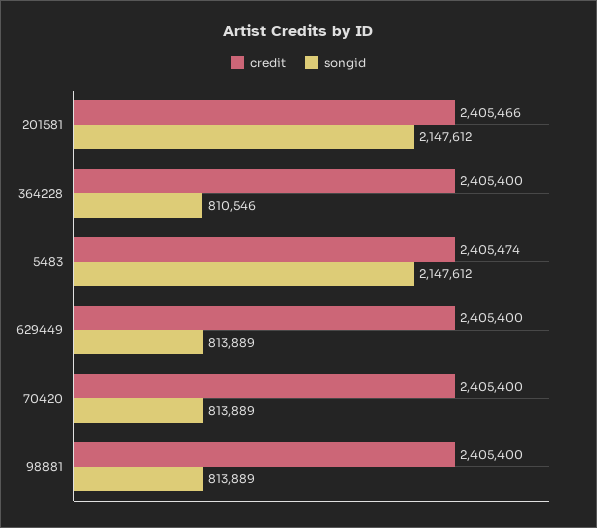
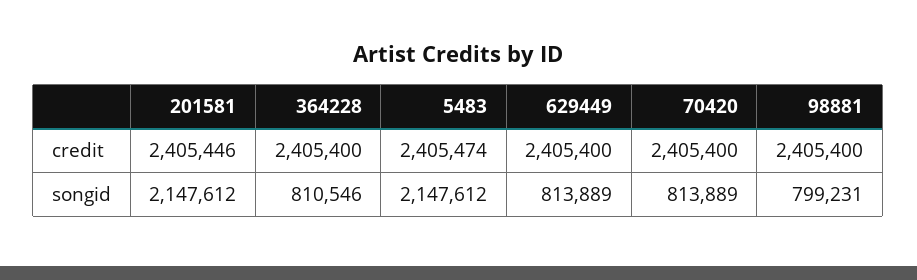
  {
    "credit": {
-     "201581": 2405466,
+     "201581": 2405446,
      "364228": 2405400,
      "5483": 2405474,
      "629449": 2405400,
      "70420": 2405400,
      "98881": 2405400
    },
    "songid": {
      "201581": 2147612,
      "364228": 810546,
      "5483": 2147612,
      "629449": 813889,
      "70420": 813889,
-     "98881": 813889
+     "98881": 799231
    }
  }

